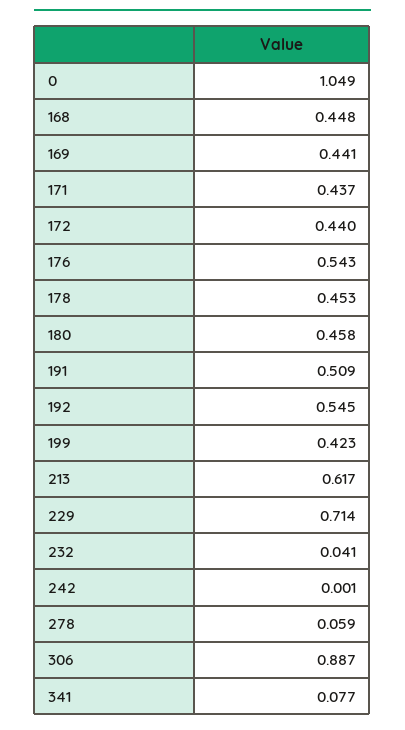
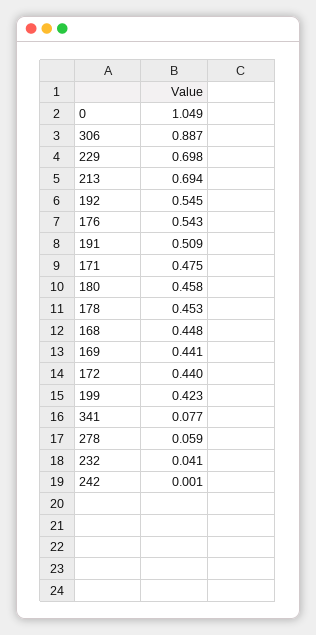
  {
    "0": 1.049,
    "168": 0.448,
    "169": 0.441,
-   "171": 0.437,
+   "171": 0.475,
    "172": 0.44,
    "176": 0.543,
    "178": 0.453,
    "180": 0.458,
    "191": 0.509,
    "192": 0.545,
    "199": 0.423,
-   "213": 0.617,
+   "213": 0.694,
-   "229": 0.714,
+   "229": 0.698,
    "232": 0.041,
    "242": 0.001,
    "278": 0.059,
    "306": 0.887,
    "341": 0.077
  }

